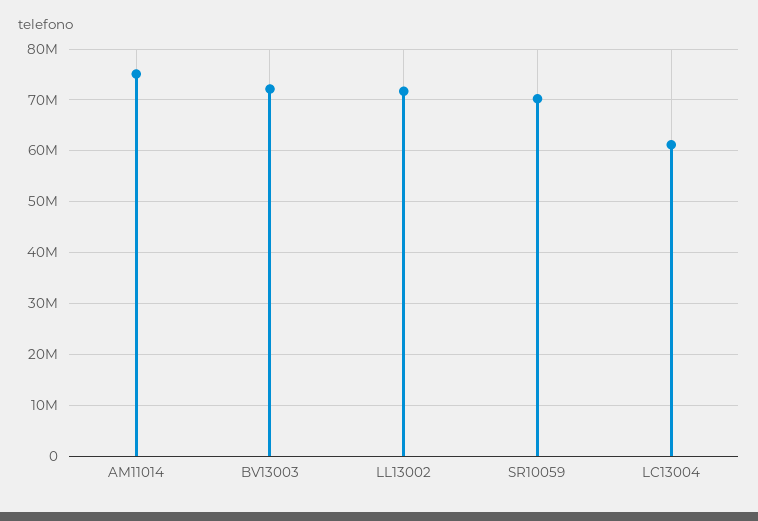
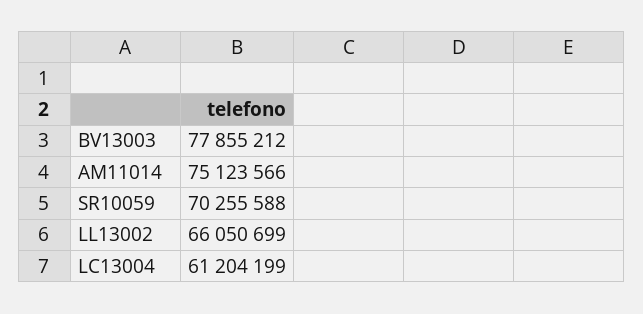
  {
    "AM11014": 75123566,
-   "BV13003": 72000000,
+   "BV13003": 77855212,
-   "LL13002": 72000000,
+   "LL13002": 66050699,
    "SR10059": 70255588,
    "LC13004": 61204199
  }

